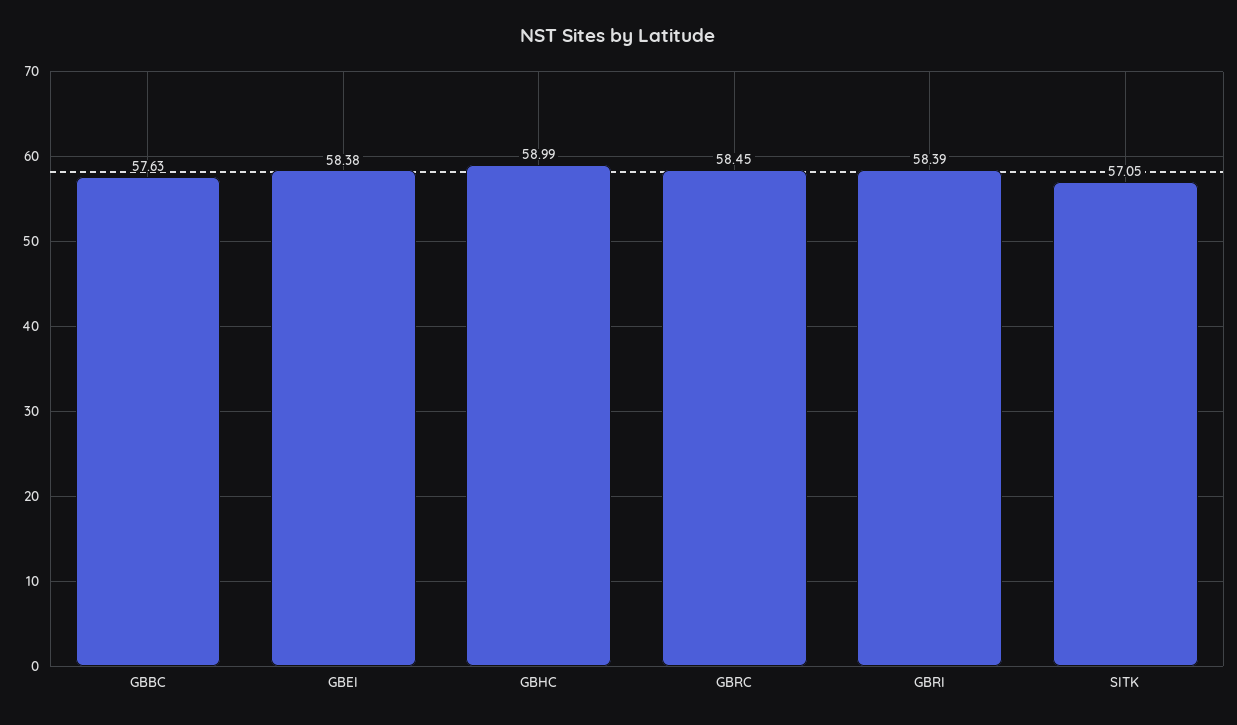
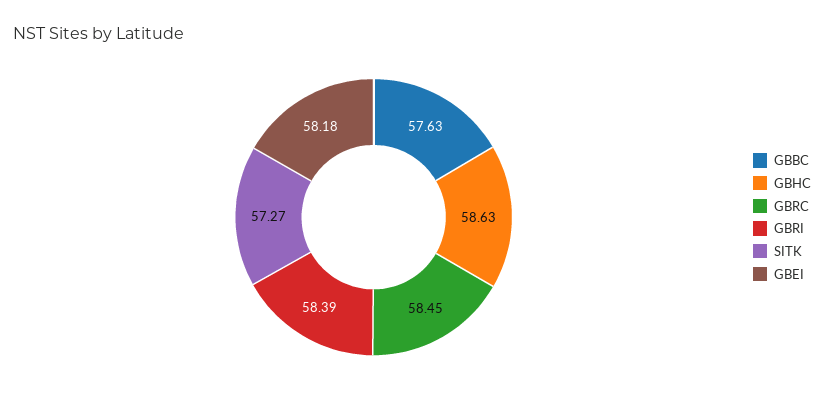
  {
    "GBBC": 57.63,
-   "GBEI": 58.38,
+   "GBEI": 58.18,
-   "GBHC": 58.99,
+   "GBHC": 58.63,
    "GBRC": 58.45,
    "GBRI": 58.39,
-   "SITK": 57.05
+   "SITK": 57.27
  }

